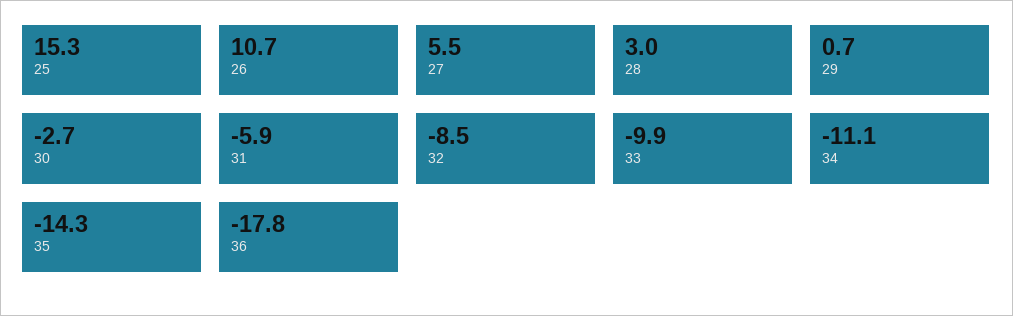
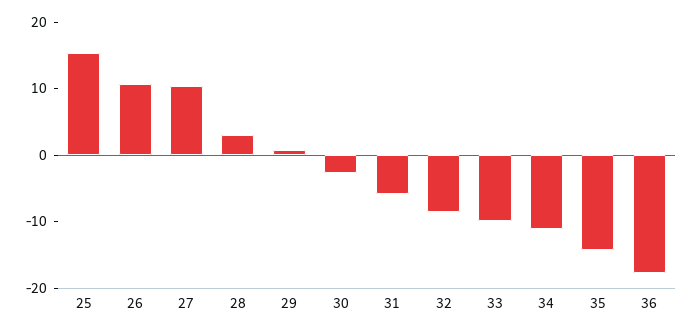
  {
    "25": 15.3,
    "26": 10.7,
-   "27": 5.5,
+   "27": 10,
    "28": 3,
    "29": 0.7,
    "30": -2.7,
    "31": -5.9,
    "32": -8.5,
    "33": -9.9,
    "34": -11.1,
    "35": -14.3,
    "36": -17.8
  }

